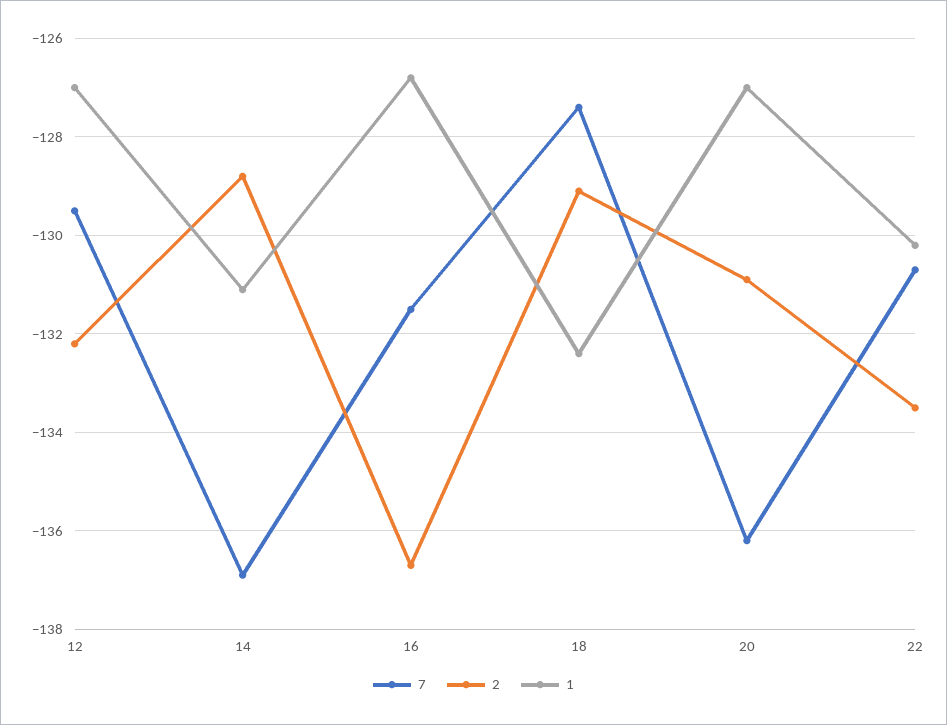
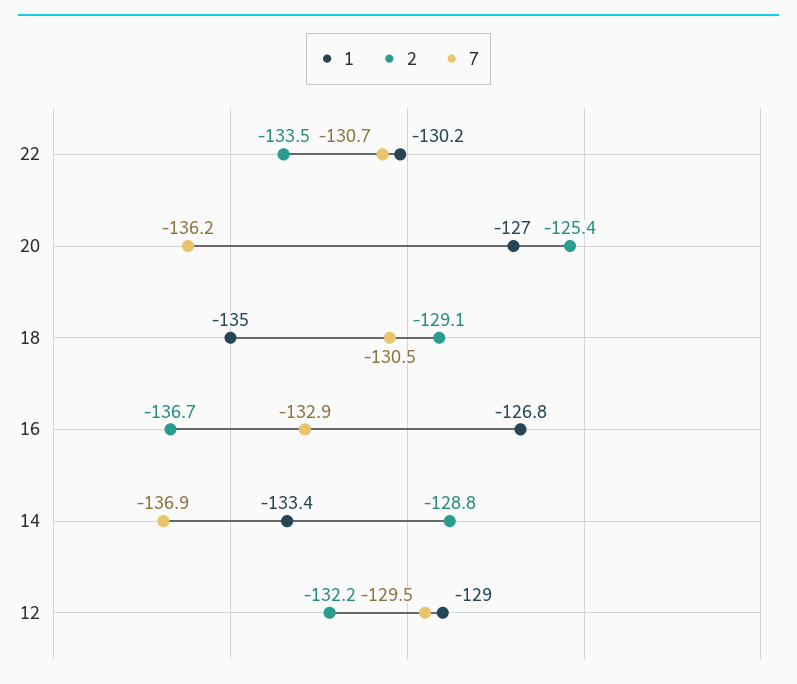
  {
    "7": {
      "12": -129.5,
      "14": -136.9,
-     "16": -131.5,
+     "16": -132.9,
-     "18": -127.5,
+     "18": -130.5,
      "20": -136.2,
      "22": -130.7
    },
    "2": {
      "12": -132.2,
      "14": -128.8,
      "16": -136.7,
      "18": -129.1,
-     "20": -131,
+     "20": -125.4,
      "22": -133.5
    },
    "1": {
-     "12": -127,
+     "12": -129,
-     "14": -131,
+     "14": -133.4,
      "16": -126.8,
-     "18": -132.5,
+     "18": -135,
      "20": -127,
      "22": -130.2
    }
  }

